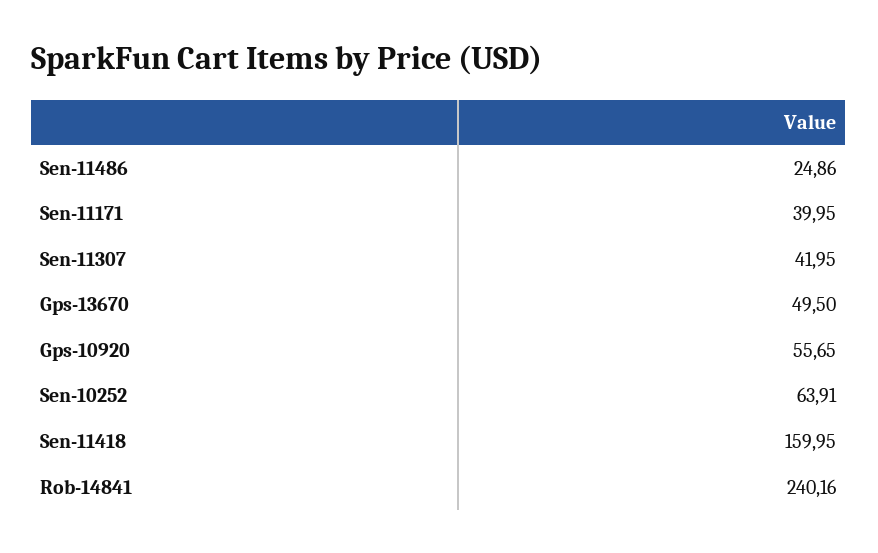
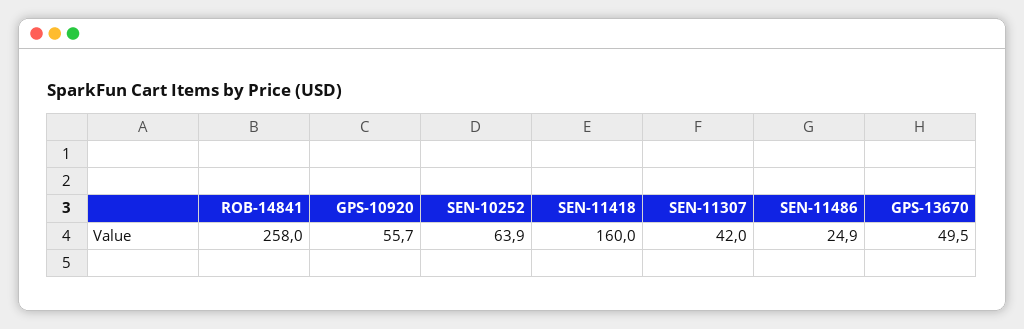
  {
    "Sen-11486": 24.86,
-   "Sen-11171": 39.95,
    "Sen-11307": 41.95,
    "Gps-13670": 49.5,
    "Gps-10920": 55.65,
    "Sen-10252": 63.91,
    "Sen-11418": 159.95,
-   "Rob-14841": 240.16
+   "Rob-14841": 258
  }

